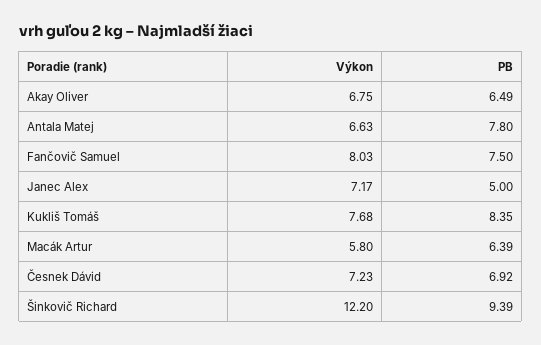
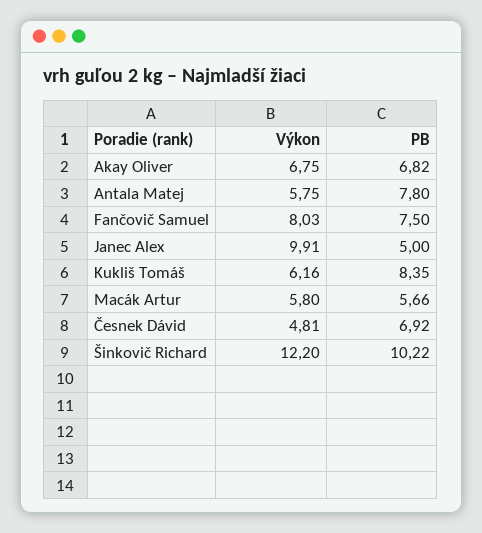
  {
    "Výkon": {
      "Akay Oliver": 6.75,
-     "Antala Matej": 6.63,
+     "Antala Matej": 5.75,
      "Fančovič Samuel": 8.03,
-     "Janec Alex": 7.17,
+     "Janec Alex": 9.91,
-     "Kukliš Tomáš": 7.68,
+     "Kukliš Tomáš": 6.16,
      "Macák Artur": 5.8,
-     "Česnek Dávid": 7.23,
+     "Česnek Dávid": 4.81,
      "Šinkovič Richard": 12.2
    },
    "PB": {
-     "Akay Oliver": 6.49,
+     "Akay Oliver": 6.82,
      "Antala Matej": 7.8,
      "Fančovič Samuel": 7.5,
      "Janec Alex": 5,
      "Kukliš Tomáš": 8.35,
-     "Macák Artur": 6.39,
+     "Macák Artur": 5.66,
      "Česnek Dávid": 6.92,
-     "Šinkovič Richard": 9.39
+     "Šinkovič Richard": 10.22
    }
  }

